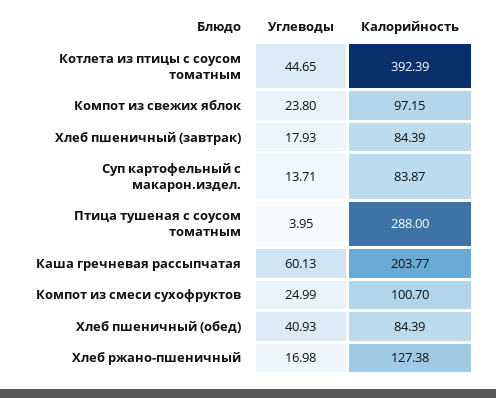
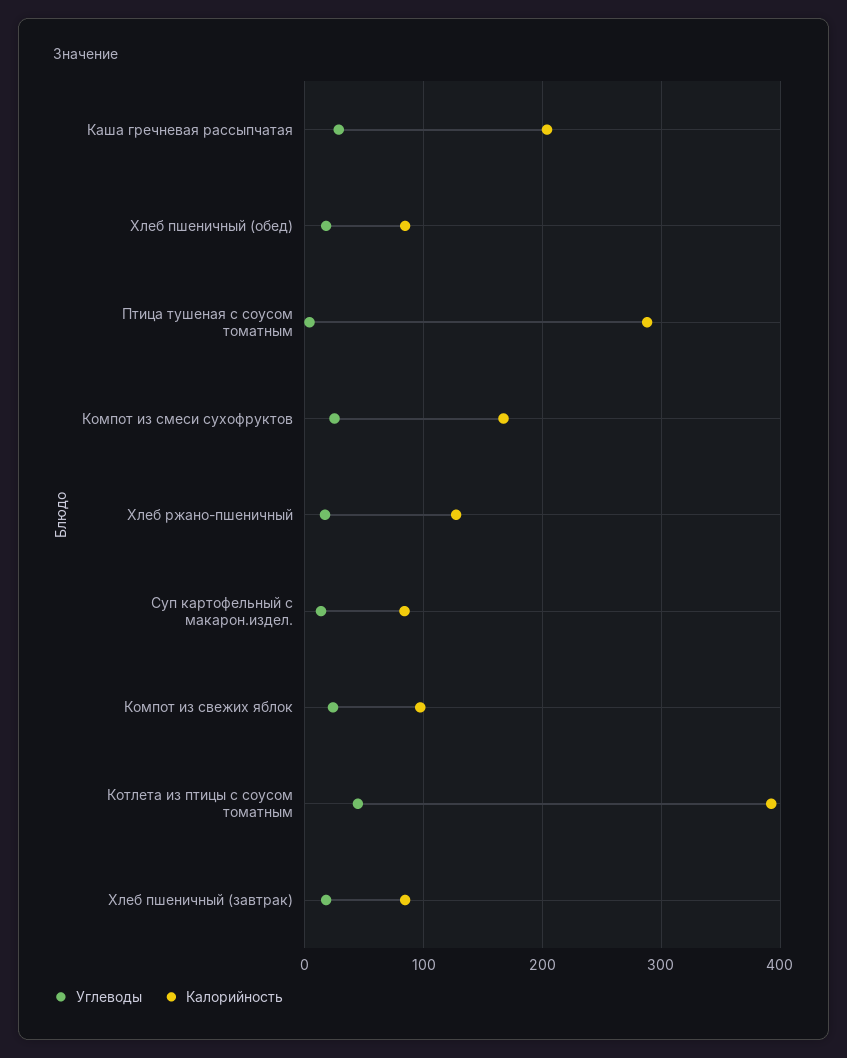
  {
    "Углеводы": {
      "Котлета из птицы с соусом томатным": 44.65,
      "Компот из свежих яблок": 23.8,
      "Хлеб пшеничный (завтрак)": 17.93,
      "Суп картофельный с макарон.издел.": 13.71,
      "Птица тушеная с соусом томатным": 3.95,
-     "Каша гречневая рассыпчатая": 60.13,
+     "Каша гречневая рассыпчатая": 30,
      "Компот из смеси сухофруктов": 24.99,
-     "Хлеб пшеничный (обед)": 40.93,
+     "Хлеб пшеничный (обед)": 20,
      "Хлеб ржано-пшеничный": 16.98
    },
    "Калорийность": {
      "Котлета из птицы с соусом томатным": 392.39,
      "Компот из свежих яблок": 97.15,
      "Хлеб пшеничный (завтрак)": 84.39,
      "Суп картофельный с макарон.издел.": 83.87,
      "Птица тушеная с соусом томатным": 288,
      "Каша гречневая рассыпчатая": 203.77,
-     "Компот из смеси сухофруктов": 100.7,
+     "Компот из смеси сухофруктов": 170,
      "Хлеб пшеничный (обед)": 84.39,
      "Хлеб ржано-пшеничный": 127.38
    }
  }

